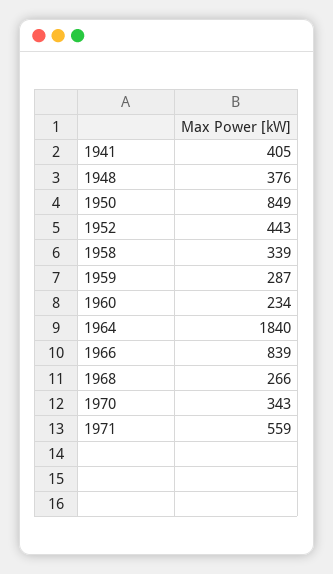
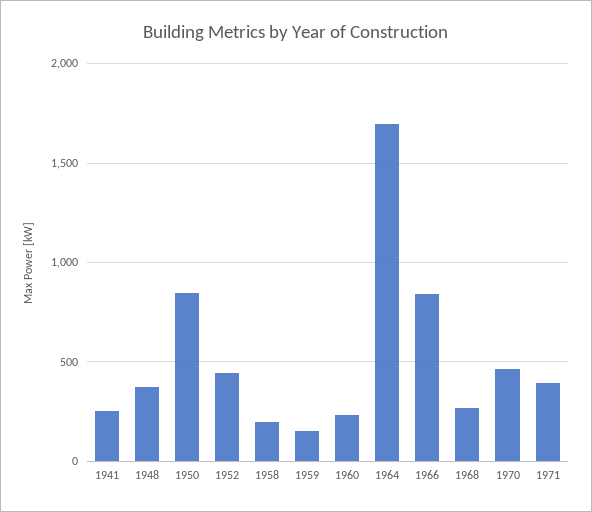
  {
-   "1941": 405,
+   "1941": 250,
    "1948": 376,
    "1950": 849,
    "1952": 443,
-   "1958": 339,
+   "1958": 200,
-   "1959": 287,
+   "1959": 150,
    "1960": 234,
-   "1964": 1840,
+   "1964": 1700,
    "1966": 839,
    "1968": 266,
-   "1970": 343,
+   "1970": 450,
-   "1971": 559
+   "1971": 400
  }

